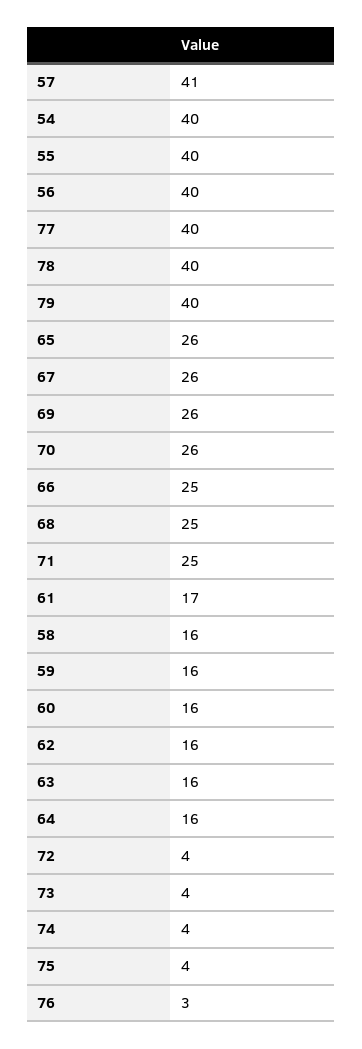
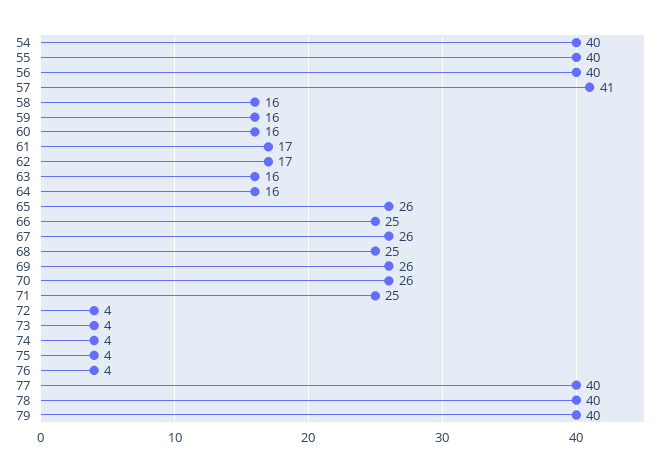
  {
    "57": 41,
    "54": 40,
    "55": 40,
    "56": 40,
    "77": 40,
    "78": 40,
    "79": 40,
    "65": 26,
    "67": 26,
    "69": 26,
    "70": 26,
    "66": 25,
    "68": 25,
    "71": 25,
    "61": 17,
    "58": 16,
    "59": 16,
    "60": 16,
-   "62": 16,
+   "62": 17,
    "63": 16,
    "64": 16,
    "72": 4,
    "73": 4,
    "74": 4,
    "75": 4,
-   "76": 3
+   "76": 4
  }

